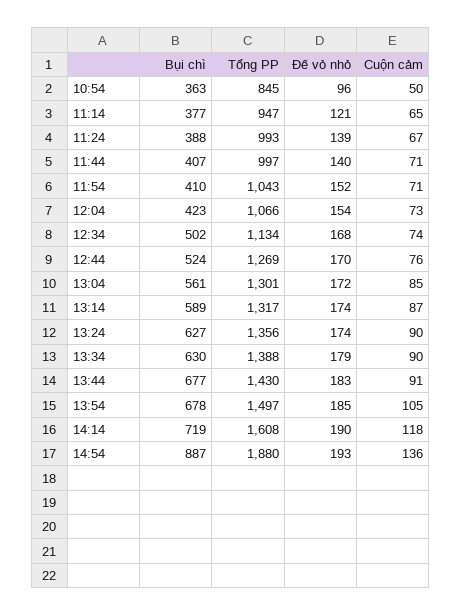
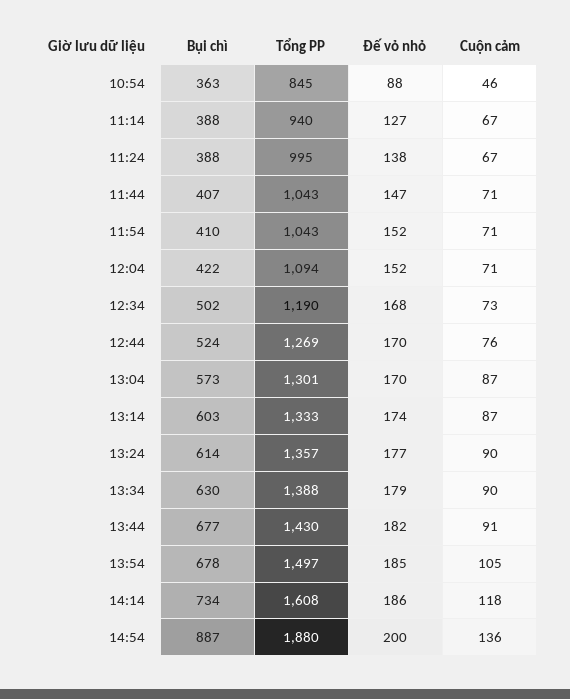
  {
    "Bụi chì": {
      "10:54": 363,
-     "11:14": 377,
+     "11:14": 388,
      "11:24": 388,
      "11:44": 407,
      "11:54": 410,
-     "12:04": 423,
+     "12:04": 422,
      "12:34": 502,
      "12:44": 524,
-     "13:04": 561,
+     "13:04": 573,
-     "13:14": 589,
+     "13:14": 603,
-     "13:24": 627,
+     "13:24": 614,
      "13:34": 630,
      "13:44": 677,
      "13:54": 678,
-     "14:14": 719,
+     "14:14": 734,
      "14:54": 887
    },
    "Tổng PP": {
      "10:54": 845,
-     "11:14": 947,
+     "11:14": 940,
-     "11:24": 993,
+     "11:24": 995,
-     "11:44": 997,
+     "11:44": 1043,
      "11:54": 1043,
-     "12:04": 1066,
+     "12:04": 1094,
-     "12:34": 1134,
+     "12:34": 1190,
      "12:44": 1269,
      "13:04": 1301,
-     "13:14": 1317,
+     "13:14": 1333,
-     "13:24": 1356,
+     "13:24": 1357,
      "13:34": 1388,
      "13:44": 1430,
      "13:54": 1497,
      "14:14": 1608,
      "14:54": 1880
    },
    "Đế vỏ nhỏ": {
-     "10:54": 96,
+     "10:54": 88,
-     "11:14": 121,
+     "11:14": 127,
-     "11:24": 139,
+     "11:24": 138,
-     "11:44": 140,
+     "11:44": 147,
      "11:54": 152,
-     "12:04": 154,
+     "12:04": 152,
      "12:34": 168,
      "12:44": 170,
-     "13:04": 172,
+     "13:04": 170,
      "13:14": 174,
-     "13:24": 174,
+     "13:24": 177,
      "13:34": 179,
-     "13:44": 183,
+     "13:44": 182,
      "13:54": 185,
-     "14:14": 190,
+     "14:14": 186,
-     "14:54": 193
+     "14:54": 200
    },
    "Cuộn cảm": {
-     "10:54": 50,
+     "10:54": 46,
-     "11:14": 65,
+     "11:14": 67,
      "11:24": 67,
      "11:44": 71,
      "11:54": 71,
-     "12:04": 73,
+     "12:04": 71,
-     "12:34": 74,
+     "12:34": 73,
      "12:44": 76,
-     "13:04": 85,
+     "13:04": 87,
      "13:14": 87,
      "13:24": 90,
      "13:34": 90,
      "13:44": 91,
      "13:54": 105,
      "14:14": 118,
      "14:54": 136
    }
  }

